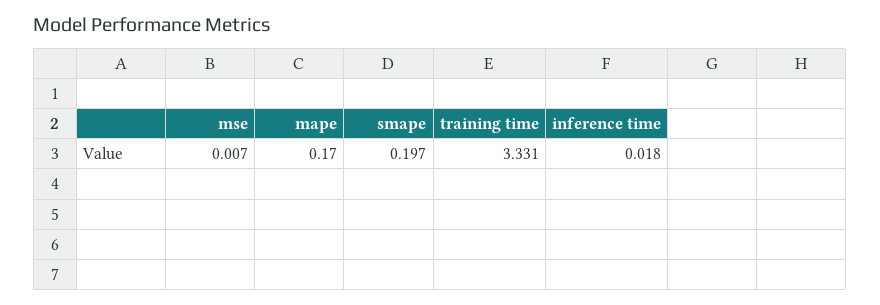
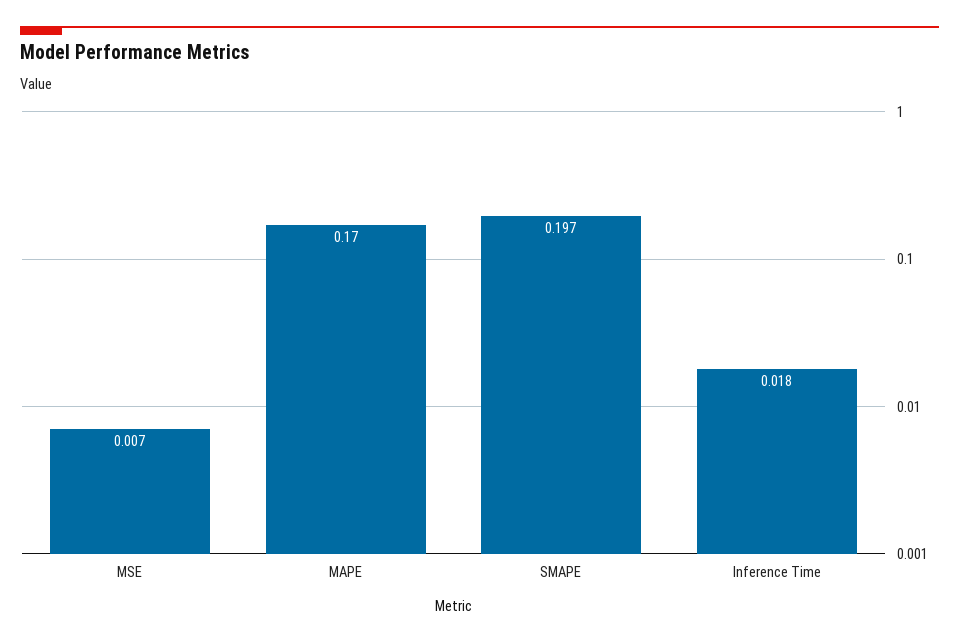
  {
    "mse": 0.007,
    "mape": 0.17,
    "smape": 0.197,
-   "training time": 3.331,
    "inference time": 0.018
  }

